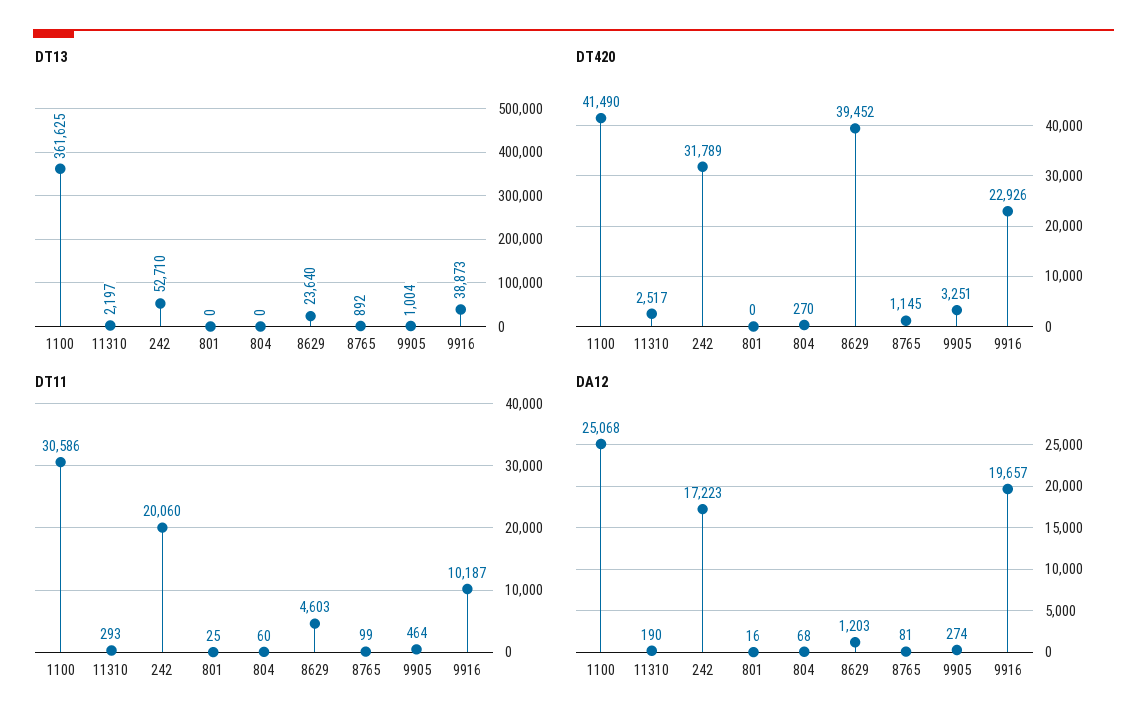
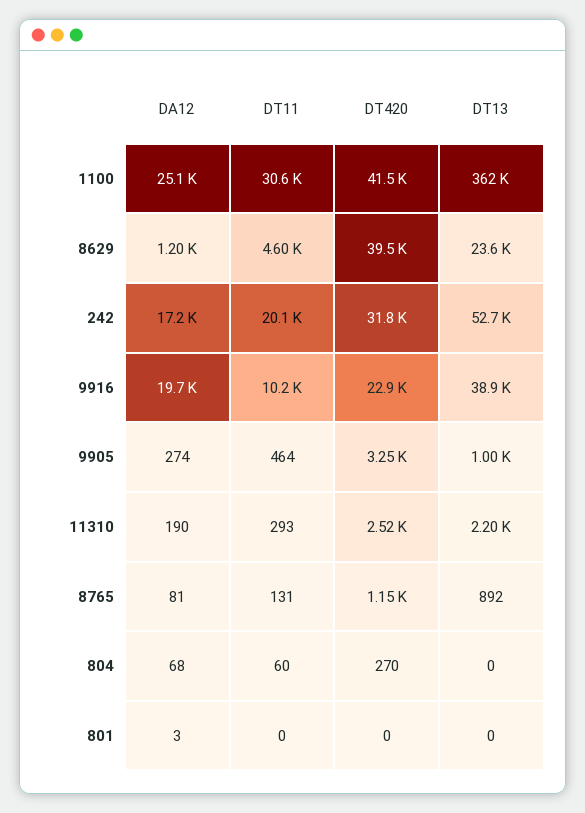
  {
    "DT13": {
      "1100": 361625,
      "11310": 2197,
      "242": 52710,
      "801": 0,
      "804": 0,
      "8629": 23640,
      "8765": 892,
      "9905": 1004,
      "9916": 38873
    },
    "DT420": {
      "1100": 41490,
      "11310": 2517,
      "242": 31789,
      "801": 0,
      "804": 270,
      "8629": 39452,
      "8765": 1145,
      "9905": 3251,
      "9916": 22926
    },
    "DT11": {
      "1100": 30586,
      "11310": 293,
      "242": 20060,
-     "801": 25,
+     "801": 0,
      "804": 60,
      "8629": 4603,
-     "8765": 99,
+     "8765": 131,
      "9905": 464,
      "9916": 10187
    },
    "DA12": {
      "1100": 25068,
      "11310": 190,
      "242": 17223,
-     "801": 16,
+     "801": 3,
      "804": 68,
      "8629": 1203,
      "8765": 81,
      "9905": 274,
      "9916": 19657
    }
  }

